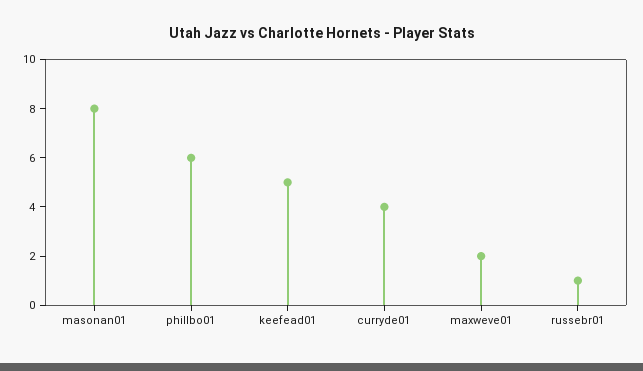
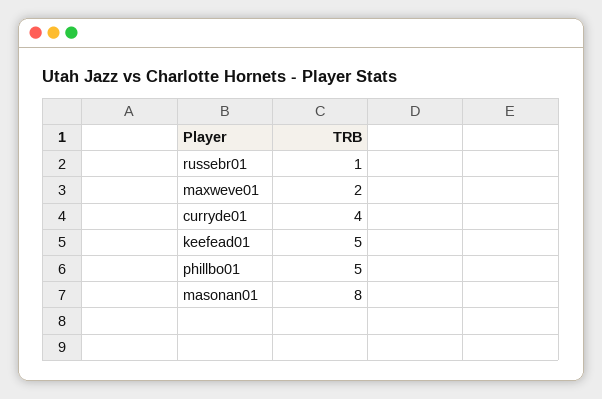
  {
    "masonan01": 8,
-   "phillbo01": 6,
+   "phillbo01": 5,
    "keefead01": 5,
    "curryde01": 4,
    "maxweve01": 2,
    "russebr01": 1
  }

